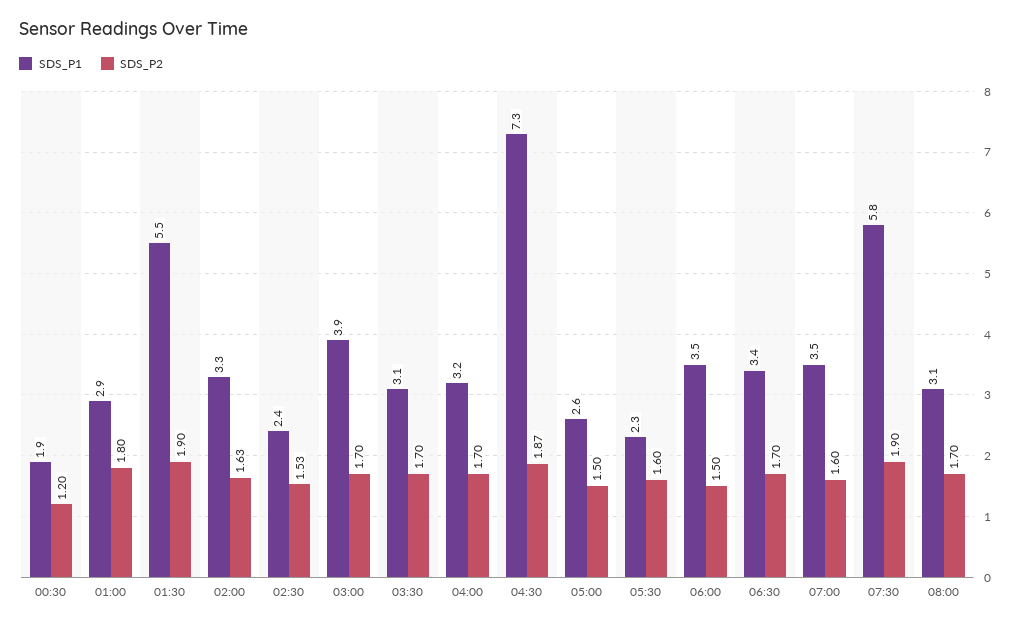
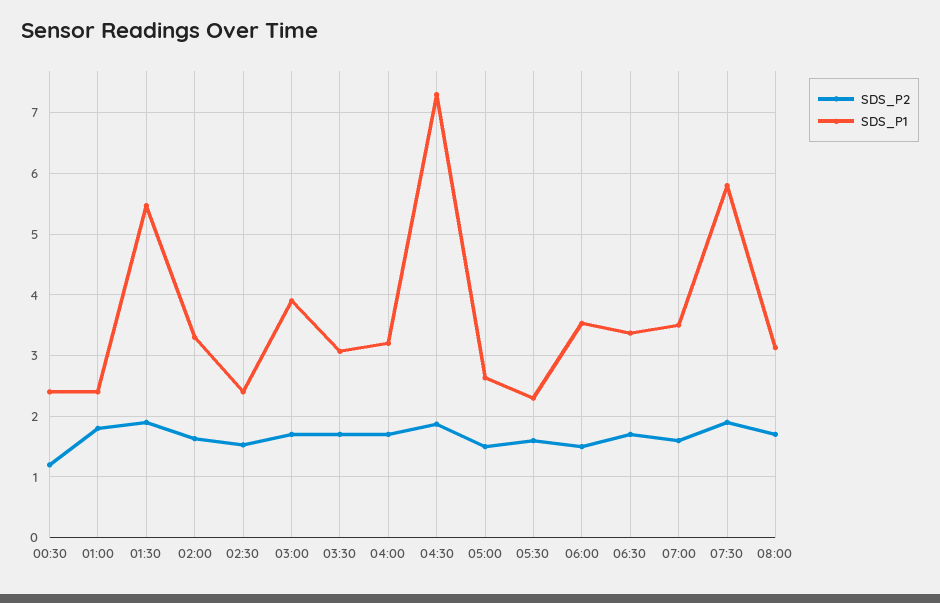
  {
    "SDS_P1": {
-     "00:30": 1.9,
+     "00:30": 2.4,
-     "01:00": 2.9,
+     "01:00": 2.4,
      "01:30": 5.5,
      "02:00": 3.3,
      "02:30": 2.4,
      "03:00": 3.9,
      "03:30": 3.1,
      "04:00": 3.2,
      "04:30": 7.3,
      "05:00": 2.6,
      "05:30": 2.3,
      "06:00": 3.5,
      "06:30": 3.4,
      "07:00": 3.5,
      "07:30": 5.8,
      "08:00": 3.1
    },
    "SDS_P2": {
      "00:30": 1.2,
      "01:00": 1.8,
      "01:30": 1.9,
      "02:00": 1.63,
      "02:30": 1.53,
      "03:00": 1.7,
      "03:30": 1.7,
      "04:00": 1.7,
      "04:30": 1.87,
      "05:00": 1.5,
      "05:30": 1.6,
      "06:00": 1.5,
      "06:30": 1.7,
      "07:00": 1.6,
      "07:30": 1.9,
      "08:00": 1.7
    }
  }

